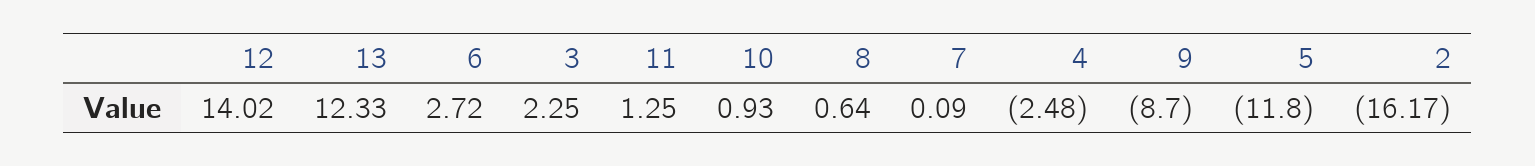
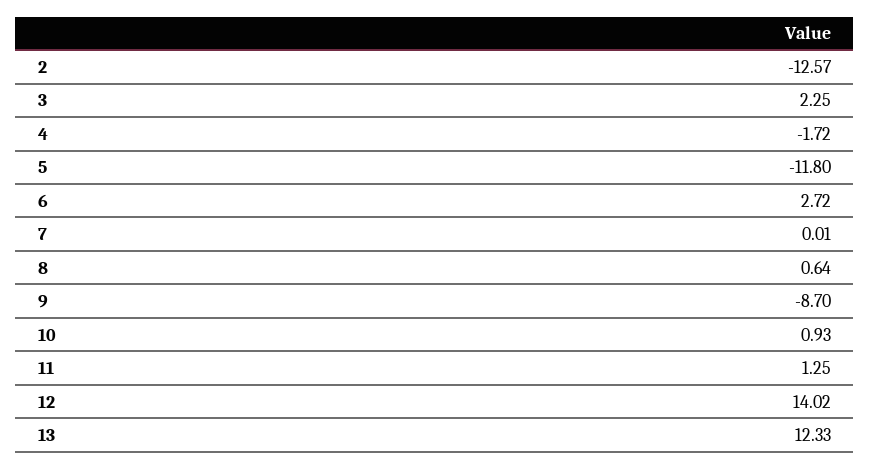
  {
    "12": 14.02,
    "13": 12.33,
    "6": 2.72,
    "3": 2.25,
    "11": 1.25,
    "10": 0.93,
    "8": 0.64,
-   "7": 0.09,
+   "7": 0.01,
-   "4": -2.48,
+   "4": -1.72,
    "9": -8.7,
    "5": -11.8,
-   "2": -16.17
+   "2": -12.57
  }

